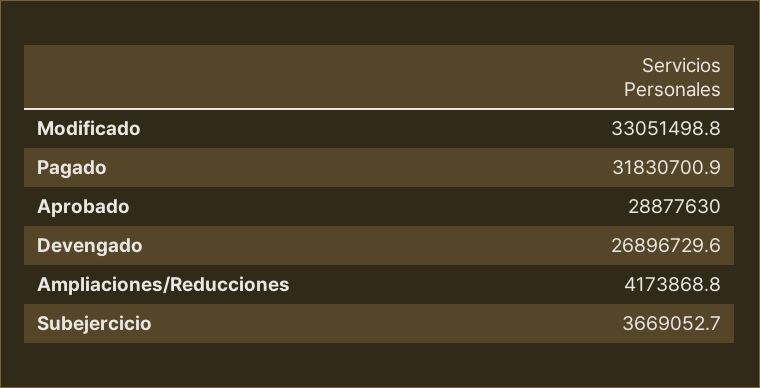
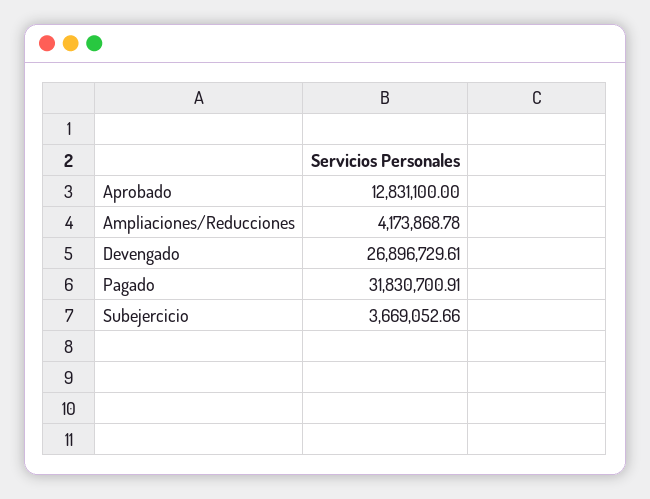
  {
-   "Modificado": 33051498.8,
    "Pagado": 31830700.91,
-   "Aprobado": 28877630,
+   "Aprobado": 12831100,
    "Devengado": 26896729.61,
    "Ampliaciones/Reducciones": 4173868.78,
    "Subejercicio": 3669052.66
  }

